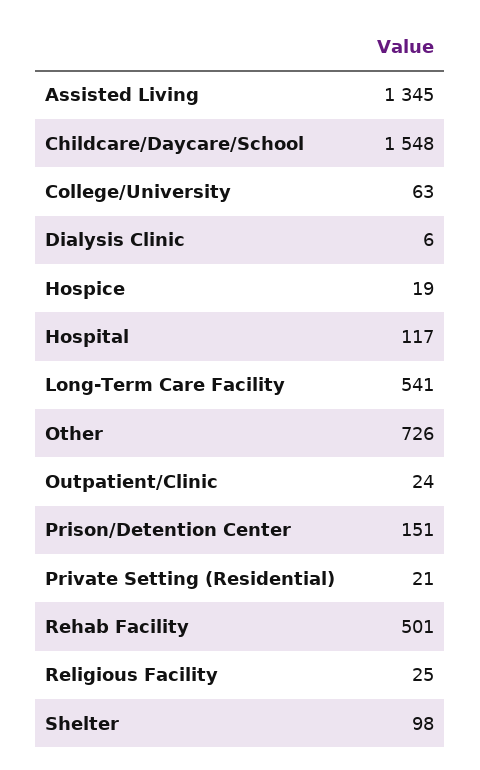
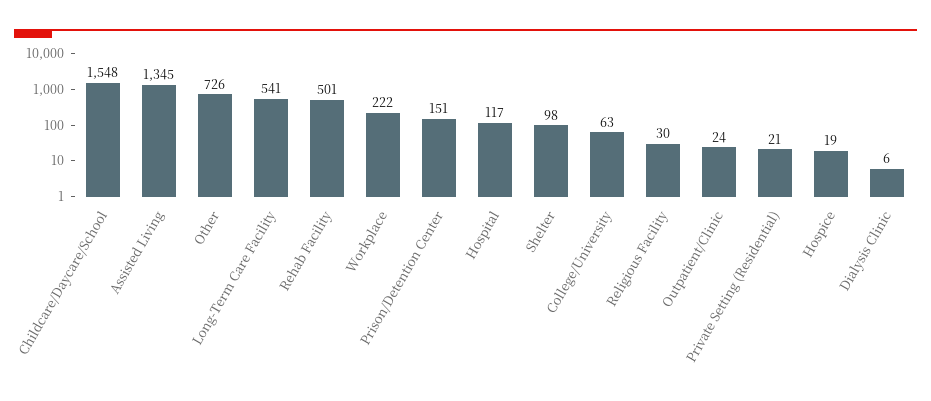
  {
    "Assisted Living": 1345,
    "Childcare/Daycare/School": 1548,
    "College/University": 63,
    "Dialysis Clinic": 6,
    "Hospice": 19,
    "Hospital": 117,
    "Long-Term Care Facility": 541,
    "Other": 726,
    "Outpatient/Clinic": 24,
    "Prison/Detention Center": 151,
    "Private Setting (Residential)": 21,
    "Rehab Facility": 501,
-   "Religious Facility": 25,
+   "Religious Facility": 30,
-   "Shelter": 98
+   "Shelter": 98,
+   "Workplace": 222
  }

